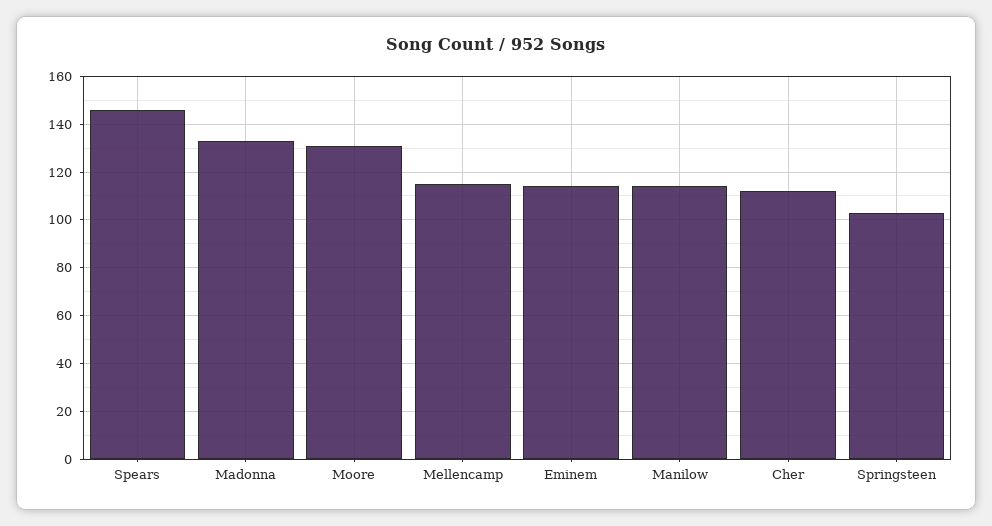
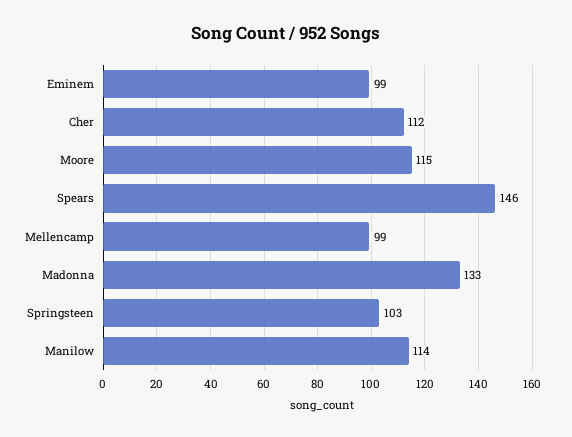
  {
    "Spears": 146,
    "Madonna": 133,
-   "Moore": 130,
+   "Moore": 115,
-   "Mellencamp": 115,
+   "Mellencamp": 99,
-   "Eminem": 115,
+   "Eminem": 99,
    "Manilow": 114,
    "Cher": 112,
    "Springsteen": 103
  }

